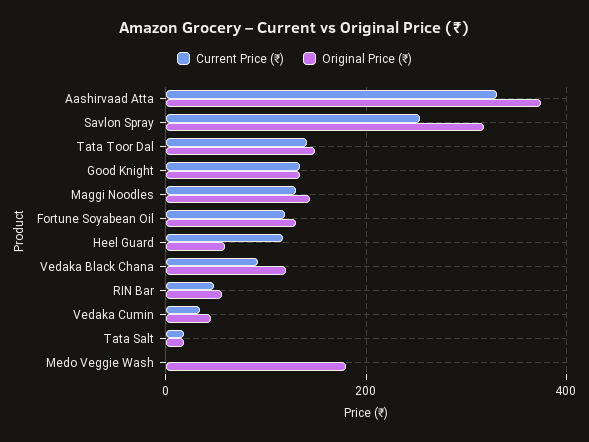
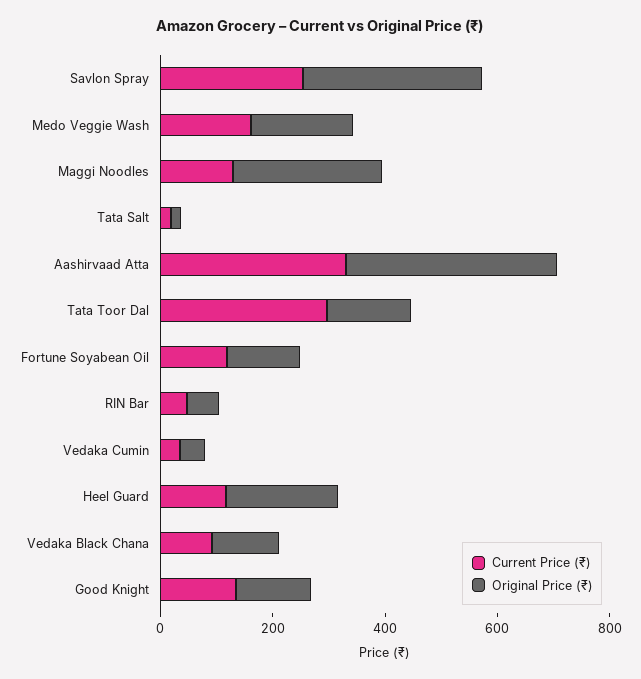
  {
    "Current Price (₹)": {
      "Aashirvaad Atta": 340,
      "Savlon Spray": 260,
-     "Tata Toor Dal": 140,
+     "Tata Toor Dal": 300,
      "Good Knight": 140,
      "Maggi Noodles": 140,
      "Fortune Soyabean Oil": 120,
      "Heel Guard": 120,
      "Vedaka Black Chana": 100,
      "RIN Bar": 40,
      "Vedaka Cumin": 40,
      "Tata Salt": 20,
-     "Medo Veggie Wash": 0
+     "Medo Veggie Wash": 150
    },
    "Original Price (₹)": {
      "Aashirvaad Atta": 380,
      "Savlon Spray": 320,
      "Tata Toor Dal": 140,
      "Good Knight": 140,
-     "Maggi Noodles": 140,
+     "Maggi Noodles": 250,
      "Fortune Soyabean Oil": 140,
-     "Heel Guard": 60,
+     "Heel Guard": 200,
      "Vedaka Black Chana": 120,
      "RIN Bar": 60,
      "Vedaka Cumin": 40,
      "Tata Salt": 20,
      "Medo Veggie Wash": 180
    }
  }

